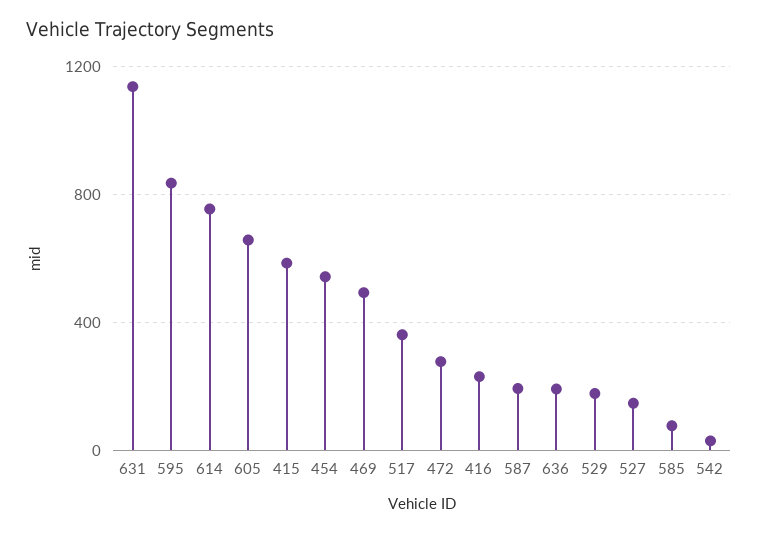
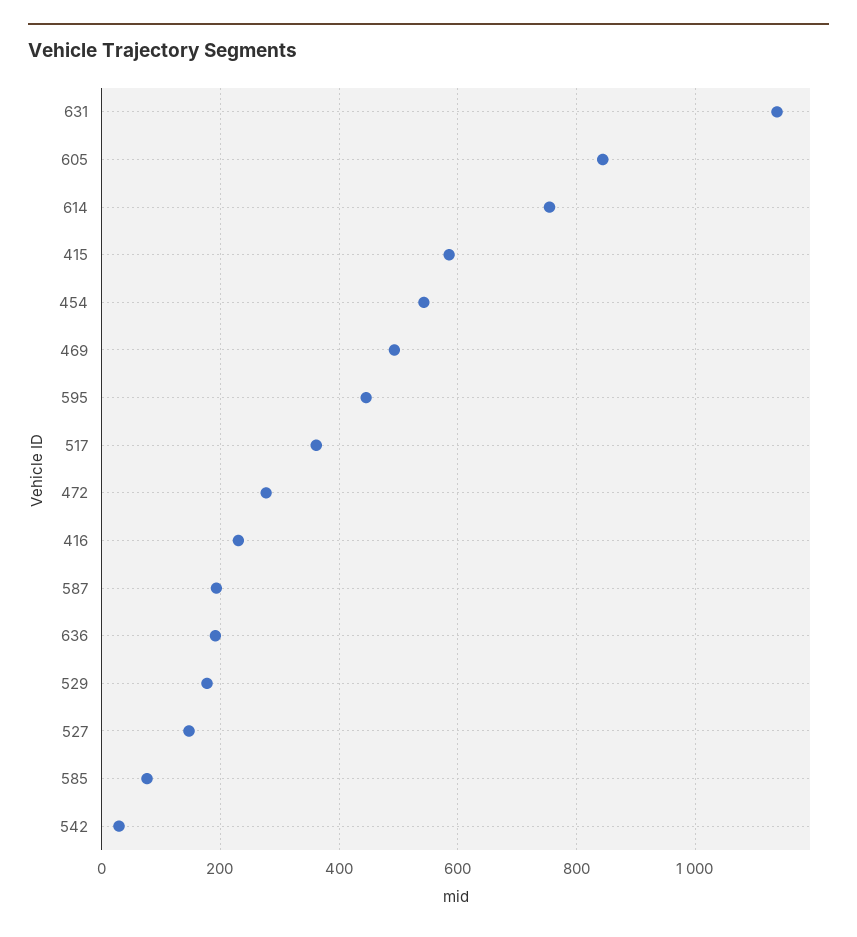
  {
    "631": 1140,
-   "595": 850,
+   "595": 440,
    "614": 760,
-   "605": 650,
+   "605": 840,
    "415": 580,
    "454": 540,
    "469": 500,
    "517": 360,
    "472": 280,
    "416": 240,
    "587": 200,
    "636": 200,
    "529": 180,
    "527": 140,
    "585": 80,
    "542": 20
  }

